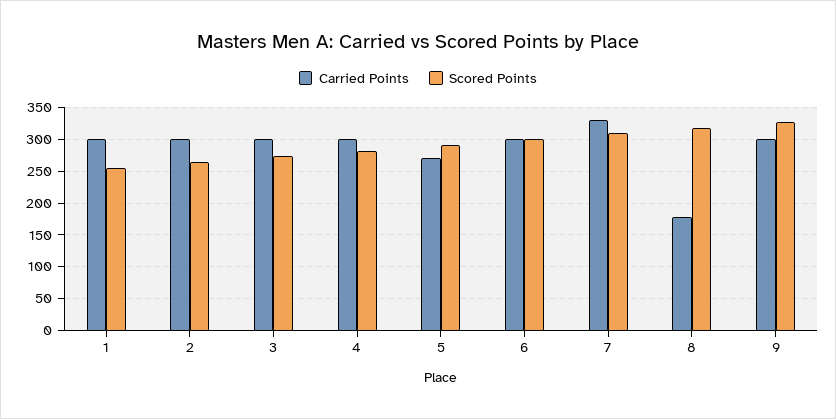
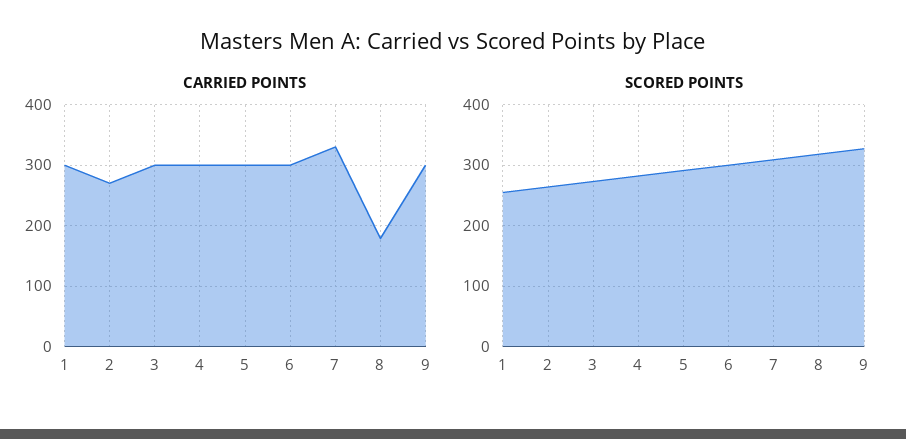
  {
    "Carried Points": {
      "1": 300,
-     "2": 300,
+     "2": 270,
      "3": 300,
      "4": 300,
-     "5": 270,
+     "5": 300,
      "6": 300,
      "7": 330,
      "8": 180,
      "9": 300
    },
    "Scored Points": {
      "1": 260,
      "2": 260,
      "3": 270,
      "4": 280,
      "5": 290,
      "6": 300,
      "7": 310,
      "8": 320,
      "9": 330
    }
  }

